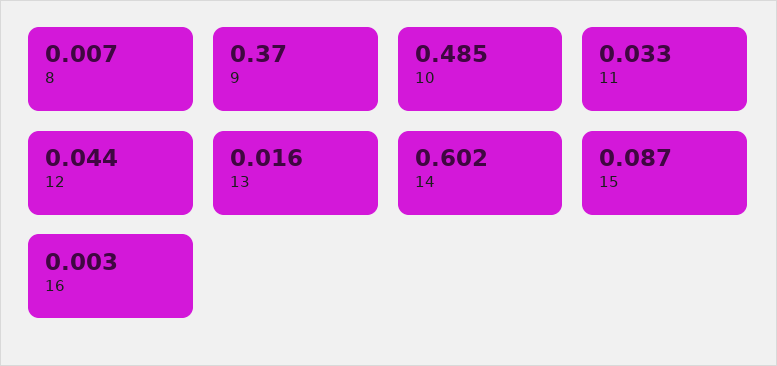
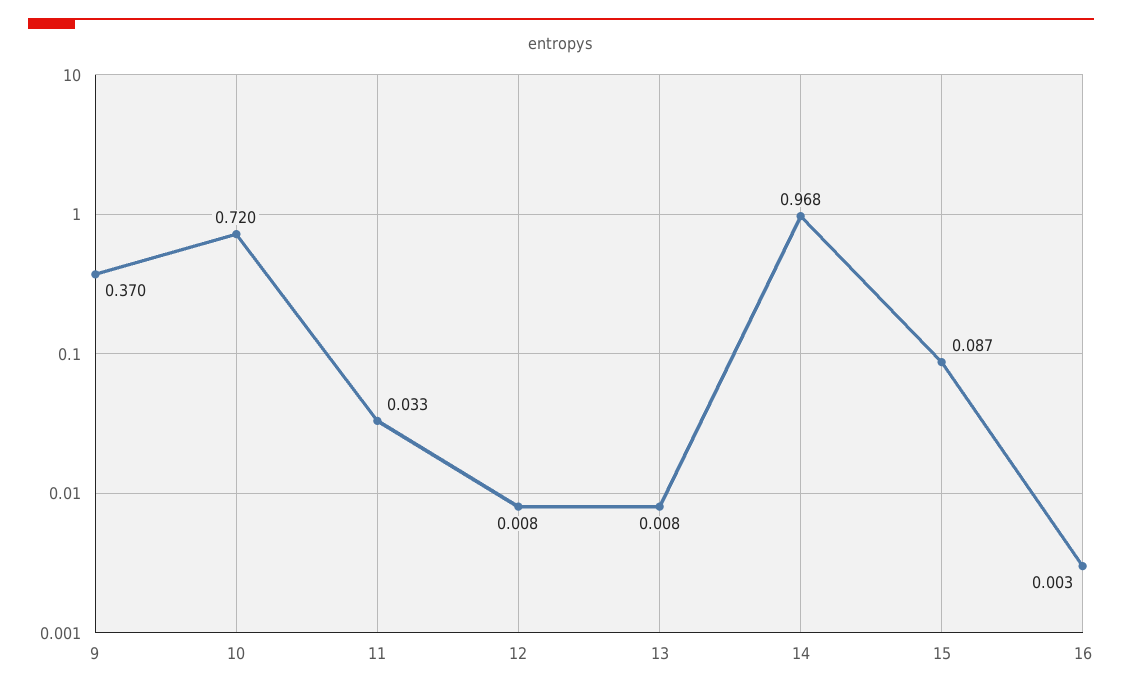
  {
-   "8": 0.007,
    "9": 0.37,
-   "10": 0.485,
+   "10": 0.72,
    "11": 0.033,
-   "12": 0.044,
+   "12": 0.008,
-   "13": 0.016,
+   "13": 0.008,
-   "14": 0.602,
+   "14": 0.968,
    "15": 0.087,
    "16": 0.003
  }

